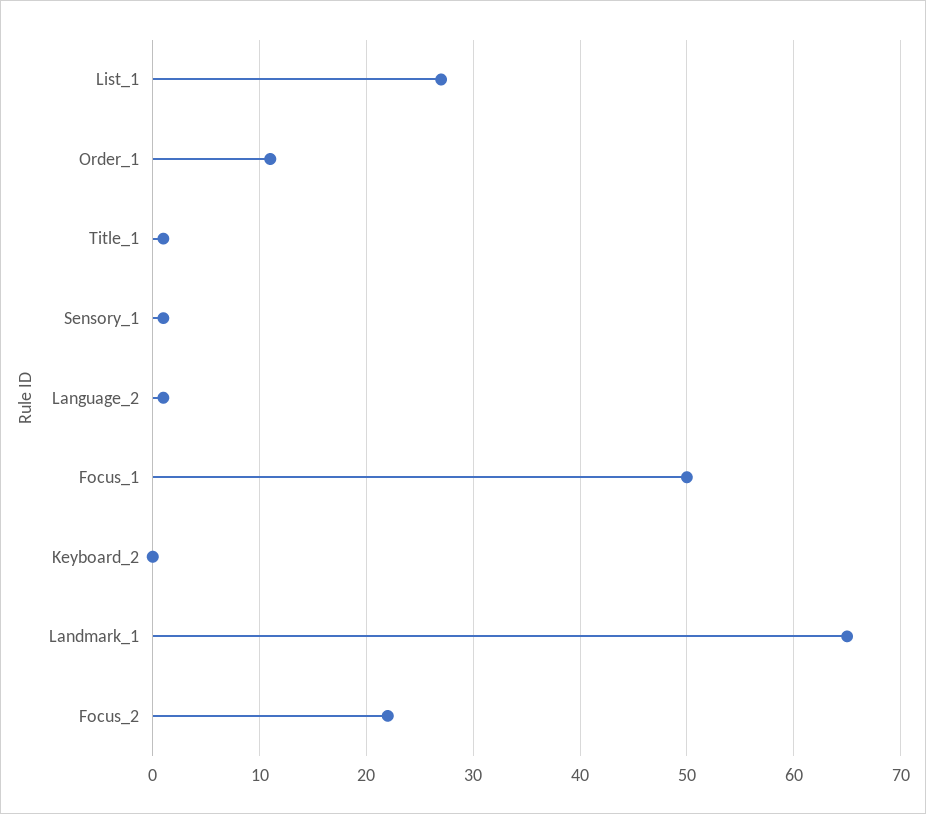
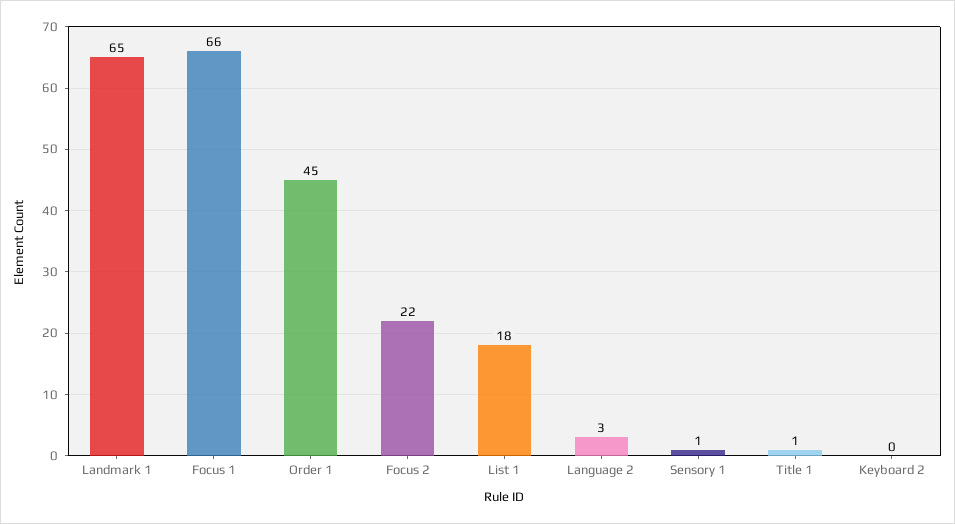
  {
-   "List_1": 27,
+   "List_1": 18,
-   "Order_1": 11,
+   "Order_1": 45,
    "Title_1": 1,
    "Sensory_1": 1,
-   "Language_2": 1,
+   "Language_2": 3,
-   "Focus_1": 50,
+   "Focus_1": 66,
    "Keyboard_2": 0,
    "Landmark_1": 65,
    "Focus_2": 22
  }

